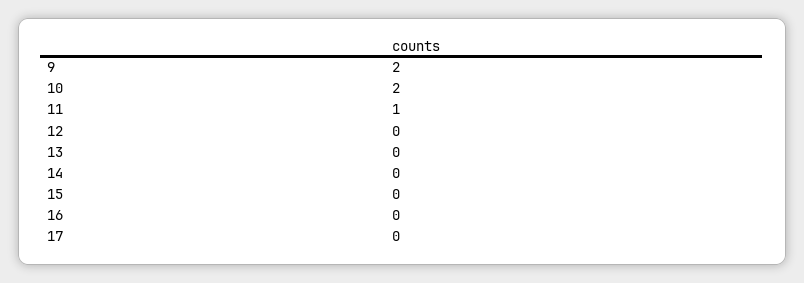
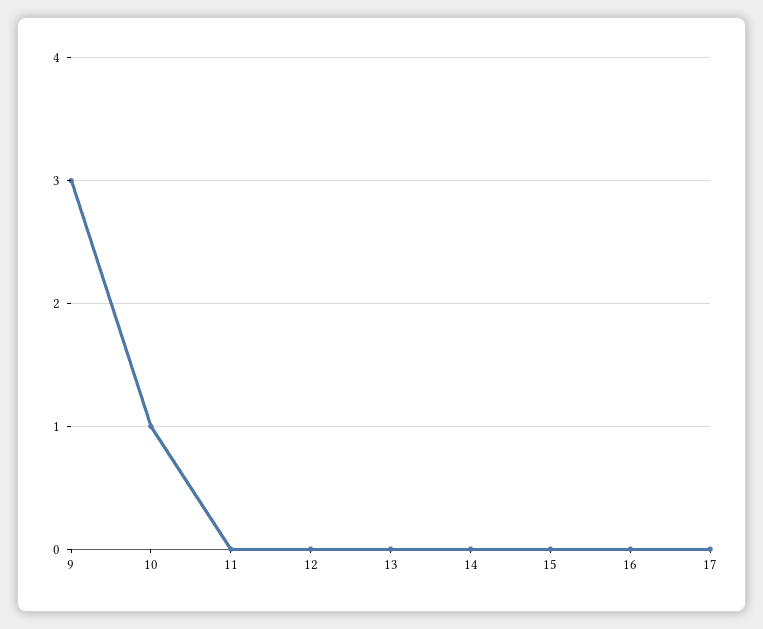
  {
-   "9": 2,
+   "9": 3,
-   "10": 2,
+   "10": 1,
-   "11": 1,
+   "11": 0,
    "12": 0,
    "13": 0,
    "14": 0,
    "15": 0,
    "16": 0,
    "17": 0
  }

